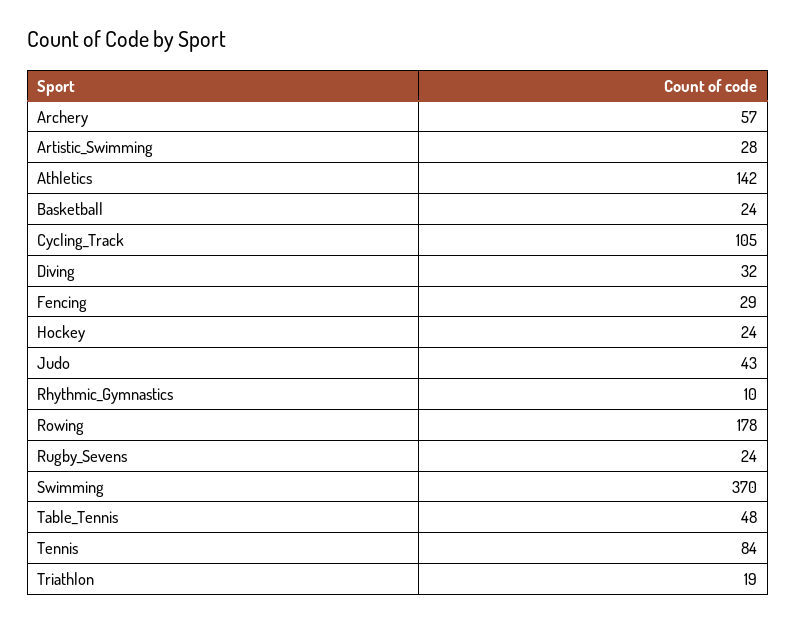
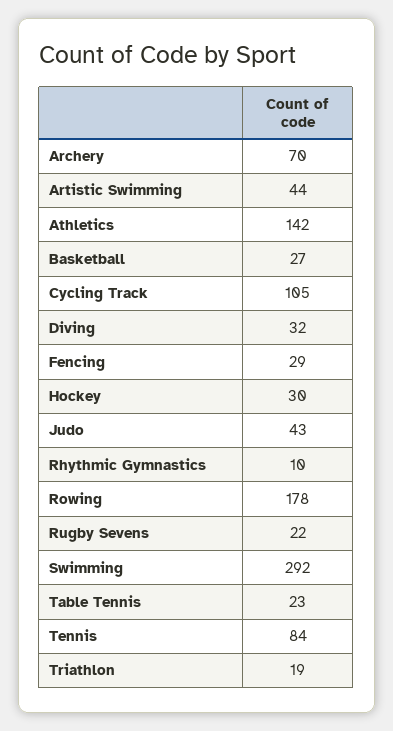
  {
-   "Archery": 57,
+   "Archery": 70,
-   "Artistic_Swimming": 28,
+   "Artistic_Swimming": 44,
    "Athletics": 142,
-   "Basketball": 24,
+   "Basketball": 27,
    "Cycling_Track": 105,
    "Diving": 32,
    "Fencing": 29,
-   "Hockey": 24,
+   "Hockey": 30,
    "Judo": 43,
    "Rhythmic_Gymnastics": 10,
    "Rowing": 178,
-   "Rugby_Sevens": 24,
+   "Rugby_Sevens": 22,
-   "Swimming": 370,
+   "Swimming": 292,
-   "Table_Tennis": 48,
+   "Table_Tennis": 23,
    "Tennis": 84,
    "Triathlon": 19
  }

